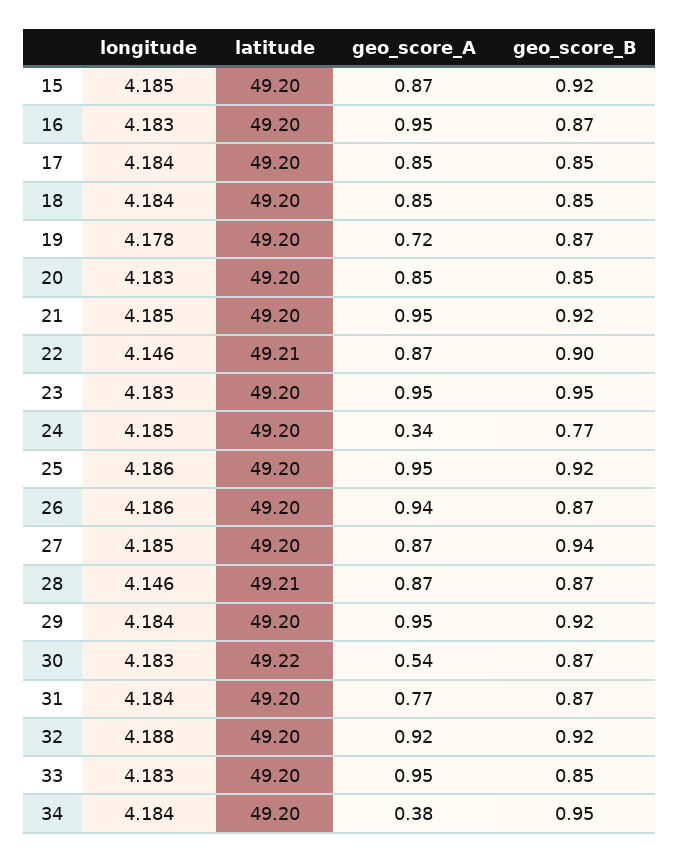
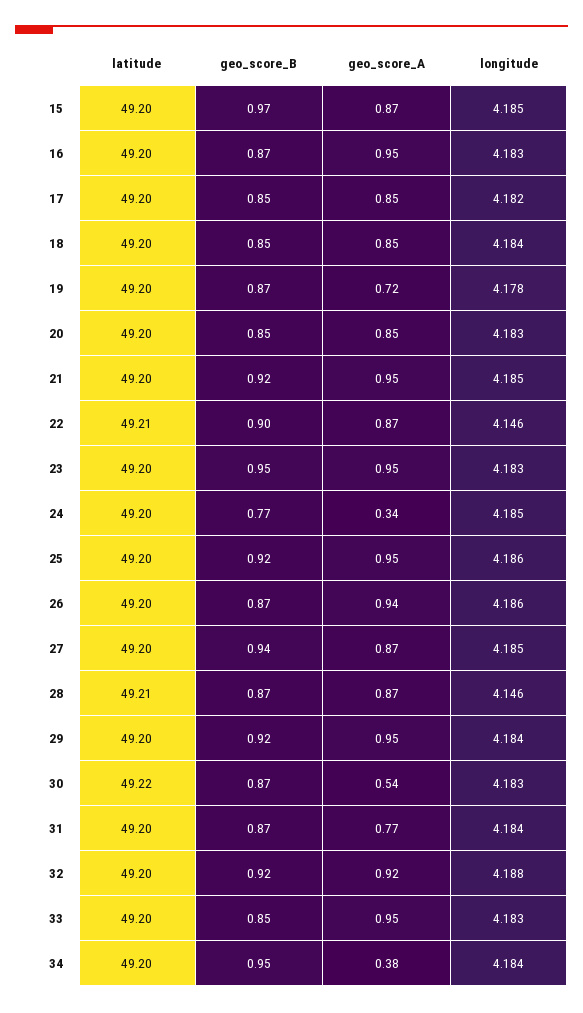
  {
    "longitude": {
      "15": 4.185,
      "16": 4.183,
-     "17": 4.184,
+     "17": 4.182,
      "18": 4.184,
      "19": 4.178,
      "20": 4.183,
      "21": 4.185,
      "22": 4.146,
      "23": 4.183,
      "24": 4.185,
      "25": 4.186,
      "26": 4.186,
      "27": 4.185,
      "28": 4.146,
      "29": 4.184,
      "30": 4.183,
      "31": 4.184,
      "32": 4.188,
      "33": 4.183,
      "34": 4.184
    },
    "latitude": {
      "15": 49.2,
      "16": 49.2,
      "17": 49.2,
      "18": 49.2,
      "19": 49.2,
      "20": 49.2,
      "21": 49.2,
      "22": 49.21,
      "23": 49.2,
      "24": 49.2,
      "25": 49.2,
      "26": 49.2,
      "27": 49.2,
      "28": 49.21,
      "29": 49.2,
      "30": 49.22,
      "31": 49.2,
      "32": 49.2,
      "33": 49.2,
      "34": 49.2
    },
    "geo_score_A": {
      "15": 0.87,
      "16": 0.95,
      "17": 0.85,
      "18": 0.85,
      "19": 0.72,
      "20": 0.85,
      "21": 0.95,
      "22": 0.87,
      "23": 0.95,
      "24": 0.34,
      "25": 0.95,
      "26": 0.94,
      "27": 0.87,
      "28": 0.87,
      "29": 0.95,
      "30": 0.54,
      "31": 0.77,
      "32": 0.92,
      "33": 0.95,
      "34": 0.38
    },
    "geo_score_B": {
-     "15": 0.92,
+     "15": 0.97,
      "16": 0.87,
      "17": 0.85,
      "18": 0.85,
      "19": 0.87,
      "20": 0.85,
      "21": 0.92,
      "22": 0.9,
      "23": 0.95,
      "24": 0.77,
      "25": 0.92,
      "26": 0.87,
      "27": 0.94,
      "28": 0.87,
      "29": 0.92,
      "30": 0.87,
      "31": 0.87,
      "32": 0.92,
      "33": 0.85,
      "34": 0.95
    }
  }

